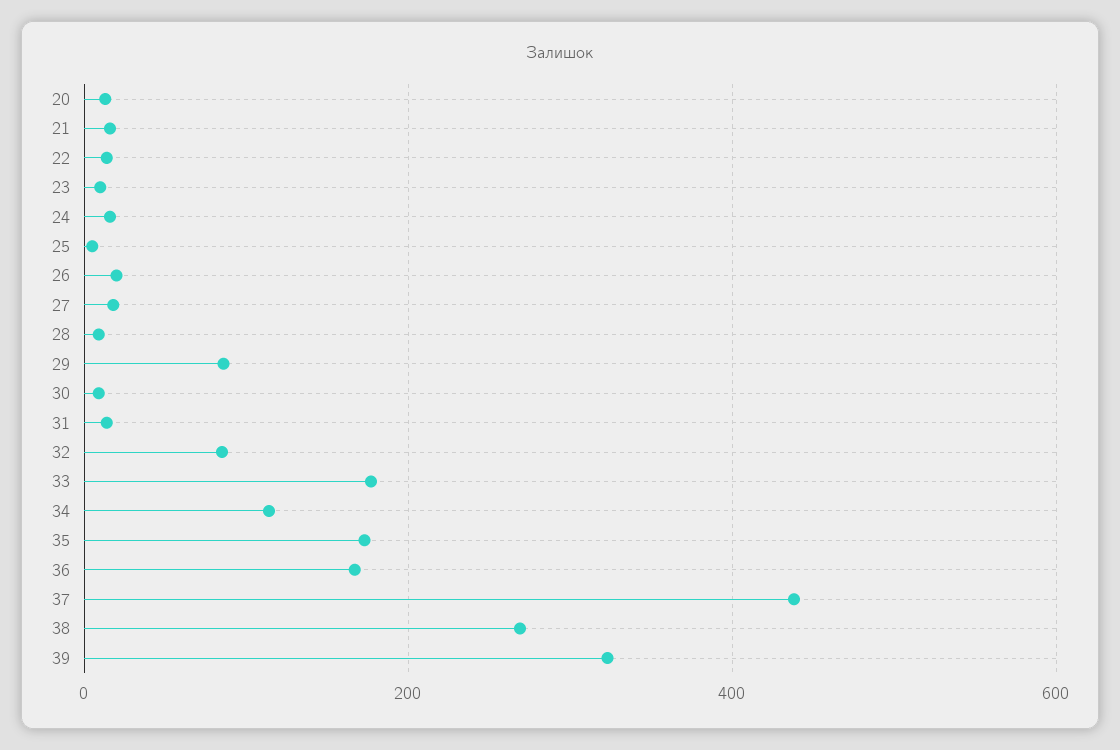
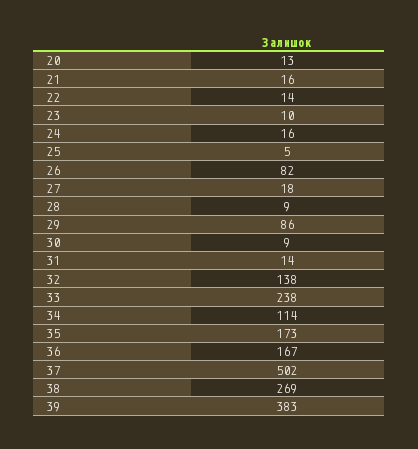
  {
    "20": 13,
    "21": 16,
    "22": 14,
    "23": 10,
    "24": 16,
    "25": 5,
-   "26": 20,
+   "26": 82,
    "27": 18,
    "28": 9,
    "29": 86,
    "30": 9,
    "31": 14,
-   "32": 80,
+   "32": 138,
-   "33": 180,
+   "33": 238,
    "34": 114,
    "35": 173,
    "36": 167,
-   "37": 440,
+   "37": 502,
    "38": 269,
-   "39": 320
+   "39": 383
  }

